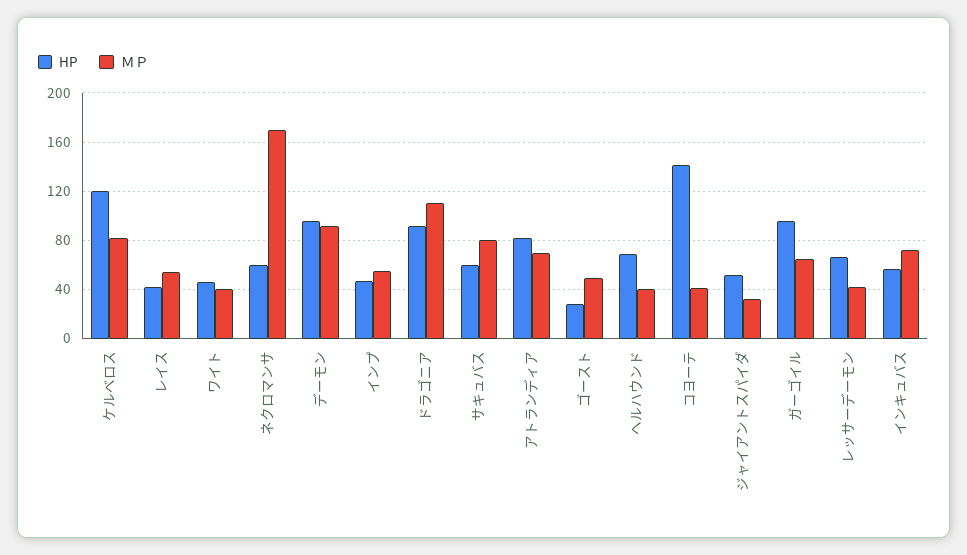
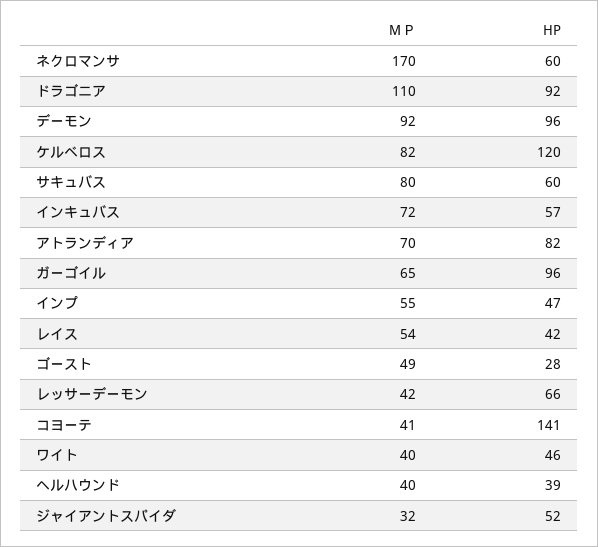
  {
    "HP": {
      "ケルベロス": 120,
      "レイス": 42,
      "ワイト": 46,
      "ネクロマンサ": 60,
      "デーモン": 96,
      "インプ": 47,
      "ドラゴニア": 92,
      "サキュバス": 60,
      "アトランディア": 82,
      "ゴースト": 28,
-     "ヘルハウンド": 70,
+     "ヘルハウンド": 39,
      "コヨーテ": 141,
      "ジャイアントスパイダ": 52,
      "ガーゴイル": 96,
      "レッサーデーモン": 66,
      "インキュバス": 57
    },
    "ＭＰ": {
      "ケルベロス": 82,
      "レイス": 54,
      "ワイト": 40,
      "ネクロマンサ": 170,
      "デーモン": 92,
      "インプ": 55,
      "ドラゴニア": 110,
      "サキュバス": 80,
      "アトランディア": 70,
      "ゴースト": 49,
      "ヘルハウンド": 40,
      "コヨーテ": 41,
      "ジャイアントスパイダ": 32,
      "ガーゴイル": 65,
      "レッサーデーモン": 42,
      "インキュバス": 72
    }
  }

